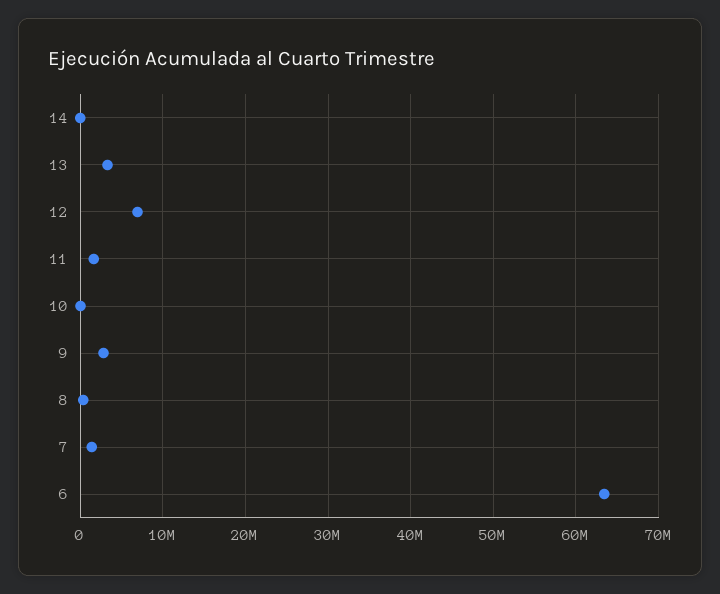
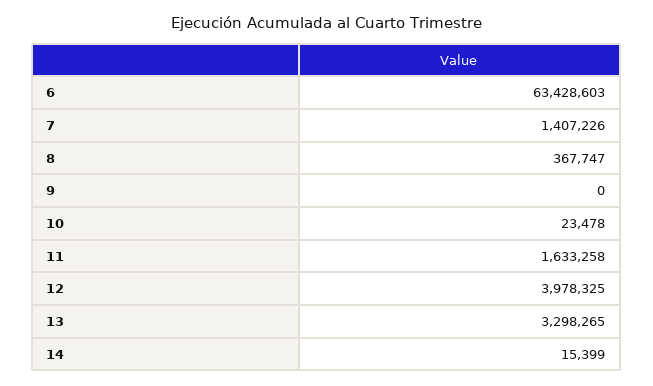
  {
    "14": 15399,
    "13": 3298265,
-   "12": 7000000,
+   "12": 3978325,
    "11": 1633258,
    "10": 23478,
-   "9": 3000000,
+   "9": 0,
    "8": 367747,
    "7": 1407226,
    "6": 63428603
  }

